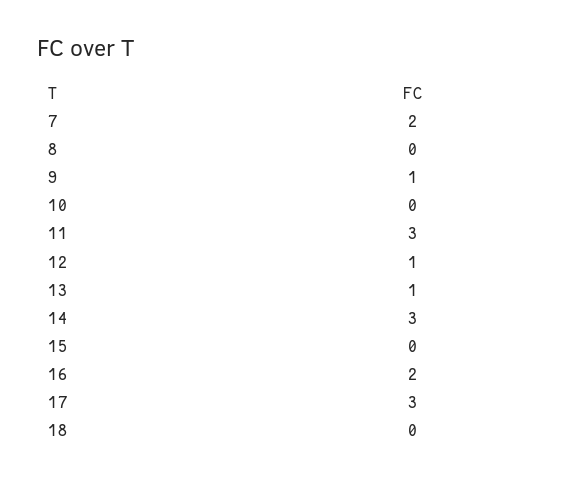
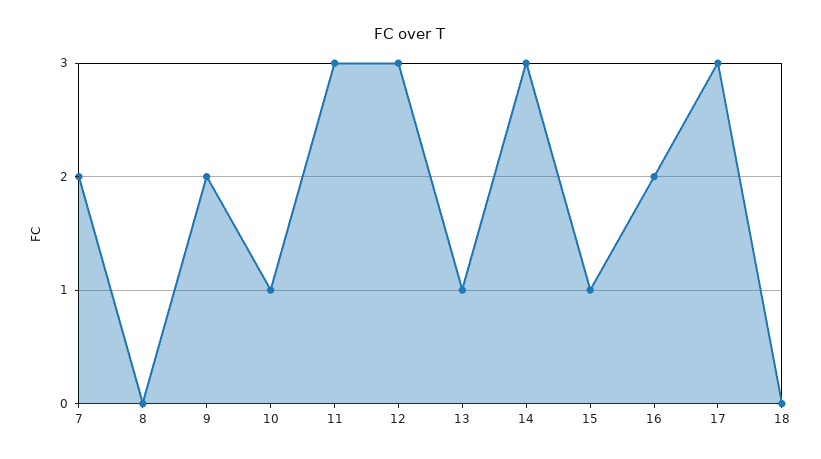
  {
    "7": 2,
    "8": 0,
-   "9": 1,
+   "9": 2,
-   "10": 0,
+   "10": 1,
    "11": 3,
-   "12": 1,
+   "12": 3,
    "13": 1,
    "14": 3,
-   "15": 0,
+   "15": 1,
    "16": 2,
    "17": 3,
    "18": 0
  }

